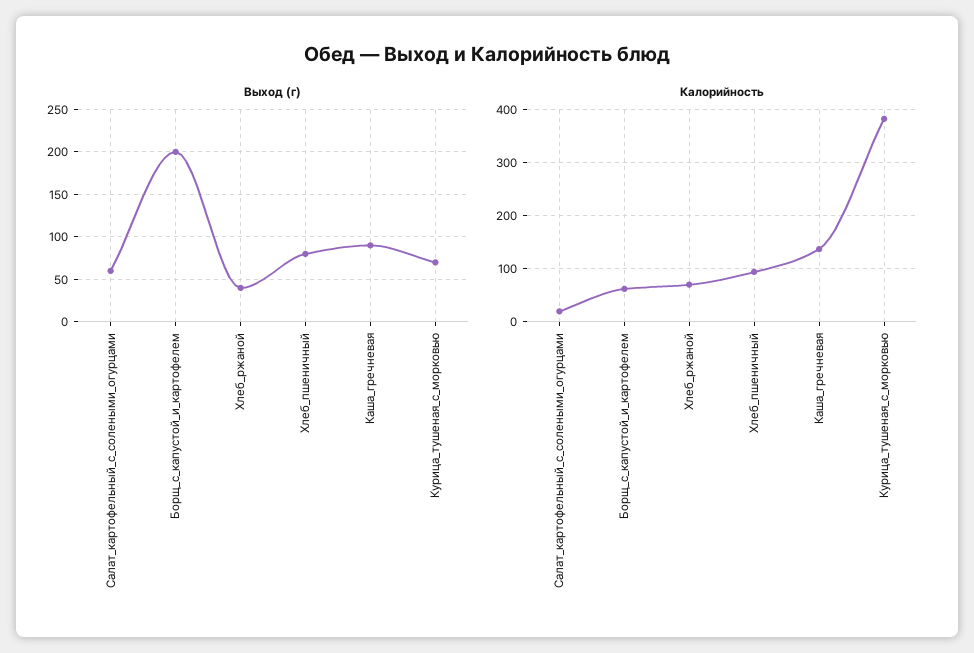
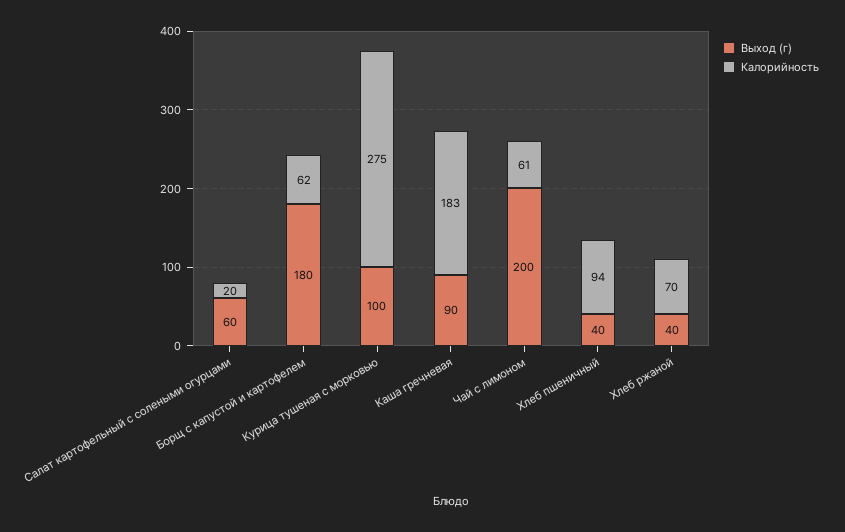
  {
    "Выход (г)": {
      "Салат_картофельный_с_солеными_огурцами": 60,
-     "Борщ_с_капустой_и_картофелем": 200,
+     "Борщ_с_капустой_и_картофелем": 180,
      "Хлеб_ржаной": 40,
-     "Хлеб_пшеничный": 80,
+     "Хлеб_пшеничный": 40,
      "Каша_гречневая": 90,
-     "Курица_тушеная_с_морковью": 70
+     "Курица_тушеная_с_морковью": 100,
+     "Чай с лимоном": 200
    },
    "Калорийность": {
      "Салат_картофельный_с_солеными_огурцами": 20,
      "Борщ_с_капустой_и_картофелем": 62,
      "Хлеб_ржаной": 70,
      "Хлеб_пшеничный": 94,
-     "Каша_гречневая": 140,
+     "Каша_гречневая": 183,
-     "Курица_тушеная_с_морковью": 380
+     "Курица_тушеная_с_морковью": 275,
+     "Чай с лимоном": 61
    }
  }

